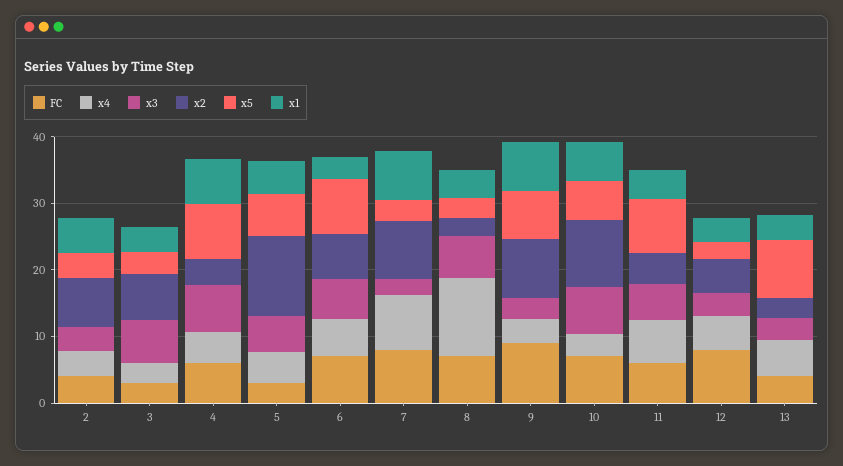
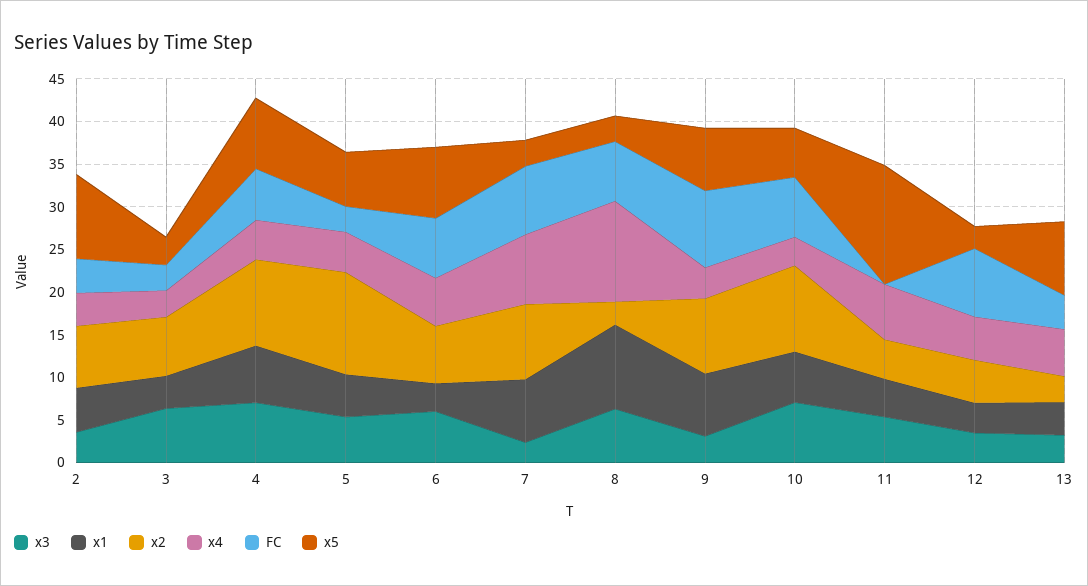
  {
    "FC": {
      "2": 4,
      "3": 3,
      "4": 6,
      "5": 3,
      "6": 7,
      "7": 8,
      "8": 7,
      "9": 9,
      "10": 7,
-     "11": 6,
+     "11": 0,
      "12": 8,
      "13": 4
    },
    "x4": {
      "2": 4,
      "3": 3,
      "4": 5,
      "5": 5,
      "6": 6,
      "7": 8,
      "8": 12,
      "9": 4,
      "10": 3,
      "11": 6,
      "12": 5,
      "13": 6
    },
    "x3": {
      "2": 4,
      "3": 6,
      "4": 7,
      "5": 5,
      "6": 6,
      "7": 2,
      "8": 6,
      "9": 3,
      "10": 7,
      "11": 5,
      "12": 4,
      "13": 3
    },
    "x2": {
      "2": 7,
      "3": 7,
-     "4": 4,
+     "4": 10,
      "5": 12,
      "6": 7,
      "7": 9,
      "8": 3,
      "9": 9,
      "10": 10,
      "11": 5,
      "12": 5,
      "13": 3
    },
    "x5": {
-     "2": 4,
+     "2": 10,
      "3": 3,
      "4": 8,
      "5": 6,
      "6": 8,
      "7": 3,
      "8": 3,
      "9": 7,
      "10": 6,
-     "11": 8,
+     "11": 14,
      "12": 3,
      "13": 9
    },
    "x1": {
      "2": 5,
      "3": 4,
      "4": 7,
      "5": 5,
      "6": 3,
      "7": 7,
-     "8": 4,
+     "8": 10,
      "9": 7,
      "10": 6,
      "11": 4,
      "12": 4,
      "13": 4
    }
  }

